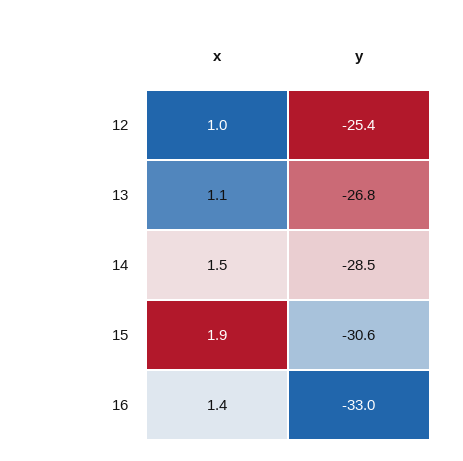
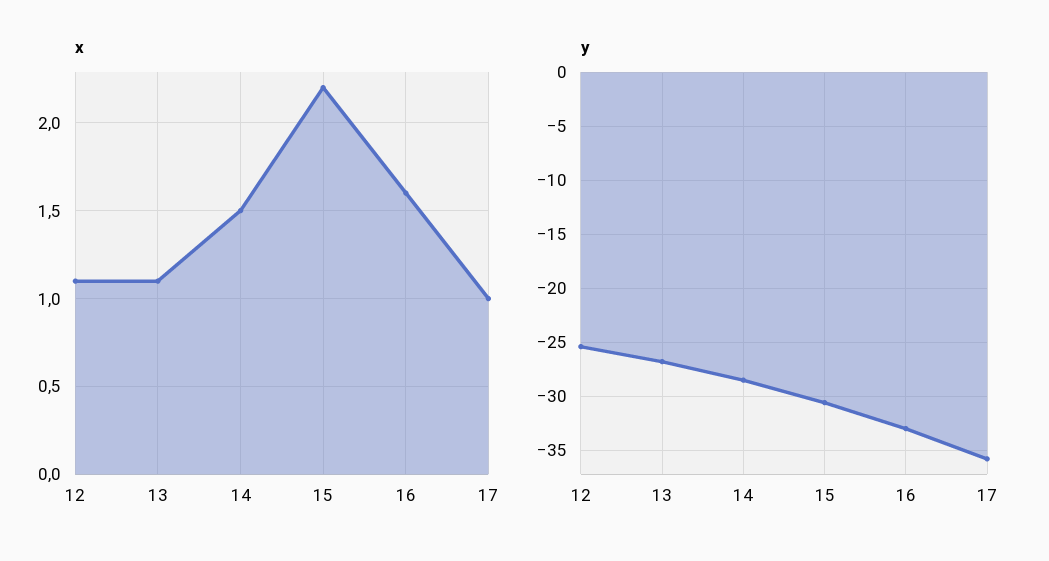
  {
    "x": {
-     "12": 1,
+     "12": 1.1,
      "13": 1.1,
      "14": 1.5,
-     "15": 1.9,
+     "15": 2.2,
-     "16": 1.4
+     "16": 1.6,
+     "17": 1
    },
    "y": {
      "12": -25.4,
      "13": -26.8,
      "14": -28.5,
      "15": -30.6,
-     "16": -33
+     "16": -33,
+     "17": -36
    }
  }

